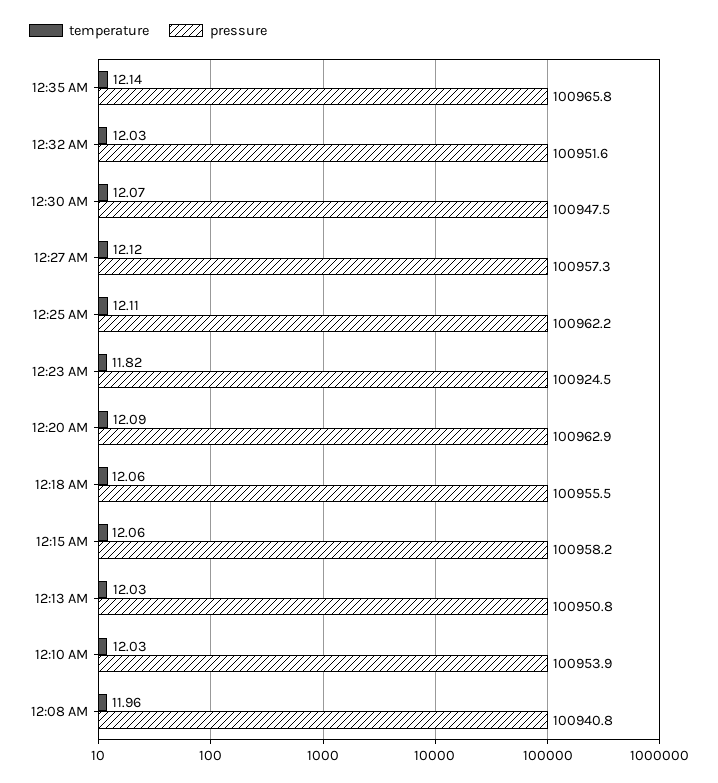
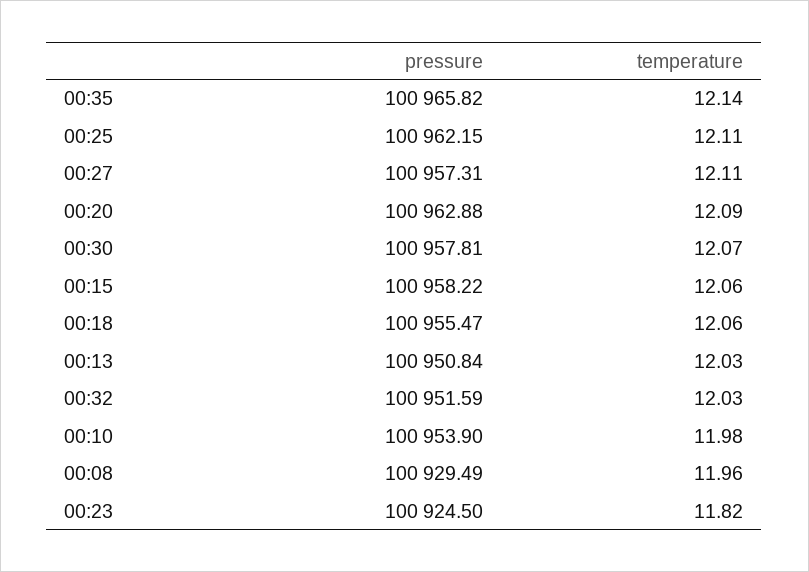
  {
    "temperature": {
      "12:35 AM": 12.14,
      "12:32 AM": 12.03,
      "12:30 AM": 12.07,
-     "12:27 AM": 12.12,
+     "12:27 AM": 12.11,
      "12:25 AM": 12.11,
      "12:23 AM": 11.82,
      "12:20 AM": 12.09,
      "12:18 AM": 12.06,
      "12:15 AM": 12.06,
      "12:13 AM": 12.03,
-     "12:10 AM": 12.03,
+     "12:10 AM": 11.98,
      "12:08 AM": 11.96
    },
    "pressure": {
      "12:35 AM": 100965.82,
      "12:32 AM": 100951.59,
-     "12:30 AM": 100947.5,
+     "12:30 AM": 100957.81,
      "12:27 AM": 100957.31,
      "12:25 AM": 100962.15,
      "12:23 AM": 100924.5,
      "12:20 AM": 100962.88,
      "12:18 AM": 100955.47,
      "12:15 AM": 100958.22,
      "12:13 AM": 100950.84,
      "12:10 AM": 100953.9,
-     "12:08 AM": 100940.8
+     "12:08 AM": 100929.49
    }
  }

